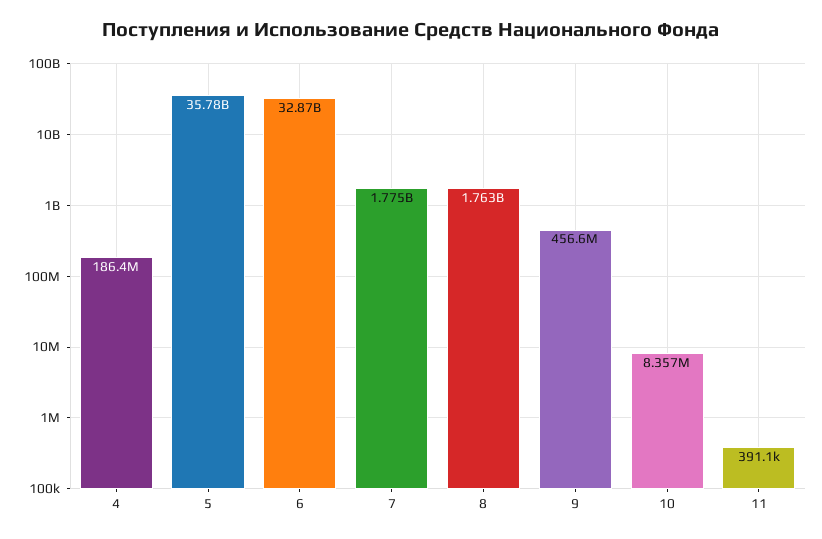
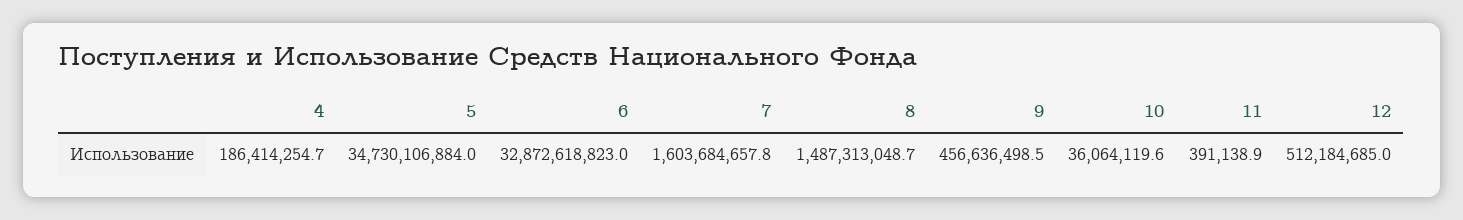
  {
    "4": 186414254.7,
-   "5": 35780000000,
+   "5": 34730106884,
    "6": 32872618823,
-   "7": 1775000000,
+   "7": 1603684657.8,
-   "8": 1763000000,
+   "8": 1487313048.7,
    "9": 456636498.5,
-   "10": 8357000,
+   "10": 36064119.6,
-   "11": 391138.9
+   "11": 391138.9,
+   "12": 512184685
  }

